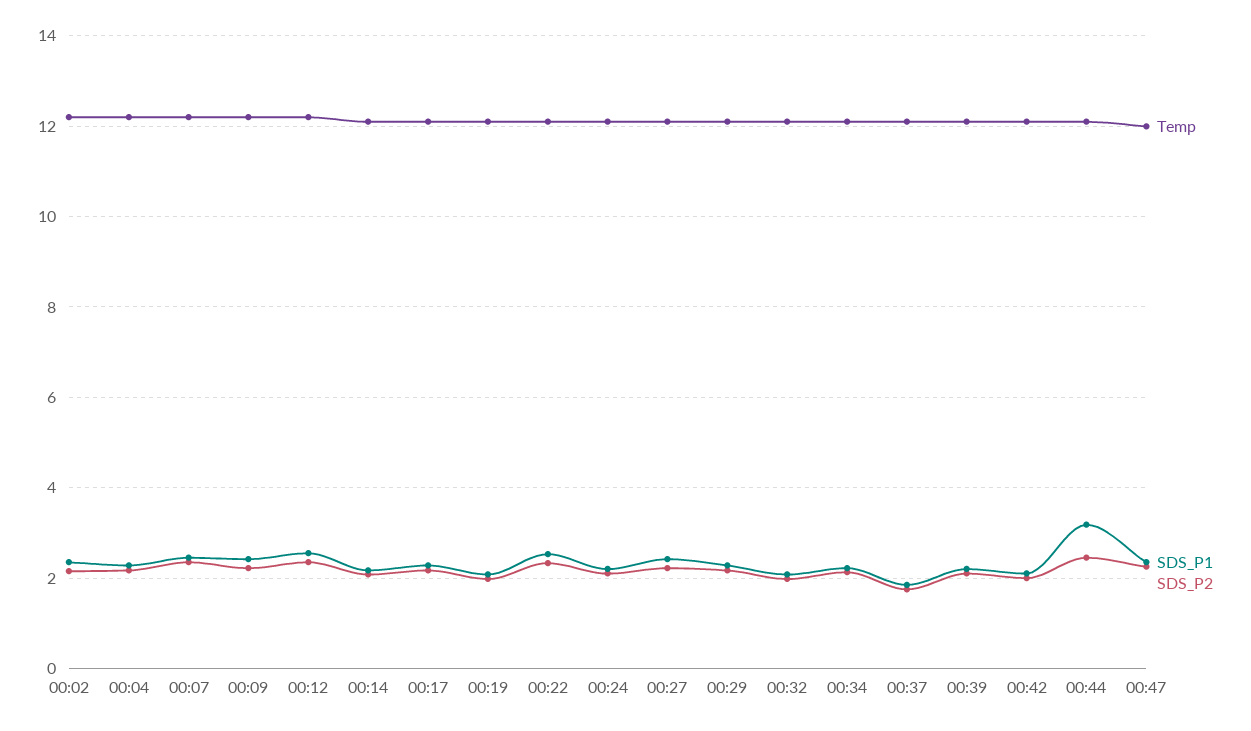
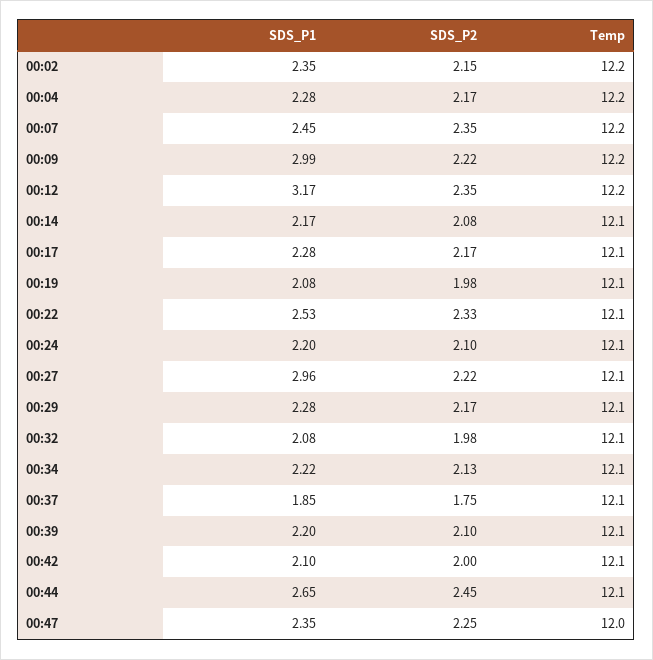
  {
    "Temp": {
      "00:02": 12.2,
      "00:04": 12.2,
      "00:07": 12.2,
      "00:09": 12.2,
      "00:12": 12.2,
      "00:14": 12.1,
      "00:17": 12.1,
      "00:19": 12.1,
      "00:22": 12.1,
      "00:24": 12.1,
      "00:27": 12.1,
      "00:29": 12.1,
      "00:32": 12.1,
      "00:34": 12.1,
      "00:37": 12.1,
      "00:39": 12.1,
      "00:42": 12.1,
      "00:44": 12.1,
      "00:47": 12
    },
    "SDS_P1": {
      "00:02": 2.35,
      "00:04": 2.28,
      "00:07": 2.45,
-     "00:09": 2.4,
+     "00:09": 2.99,
-     "00:12": 2.6,
+     "00:12": 3.17,
      "00:14": 2.17,
      "00:17": 2.28,
      "00:19": 2.08,
      "00:22": 2.53,
      "00:24": 2.2,
-     "00:27": 2.4,
+     "00:27": 2.96,
      "00:29": 2.28,
      "00:32": 2.08,
      "00:34": 2.22,
      "00:37": 1.85,
      "00:39": 2.2,
      "00:42": 2.1,
-     "00:44": 3.2,
+     "00:44": 2.65,
      "00:47": 2.35
    },
    "SDS_P2": {
      "00:02": 2.15,
      "00:04": 2.17,
      "00:07": 2.35,
      "00:09": 2.22,
      "00:12": 2.35,
      "00:14": 2.08,
      "00:17": 2.17,
      "00:19": 1.98,
      "00:22": 2.33,
      "00:24": 2.1,
      "00:27": 2.22,
      "00:29": 2.17,
      "00:32": 1.98,
      "00:34": 2.13,
      "00:37": 1.75,
      "00:39": 2.1,
      "00:42": 2,
      "00:44": 2.45,
      "00:47": 2.25
    }
  }

